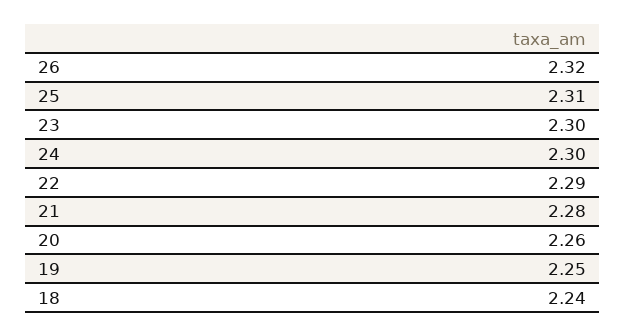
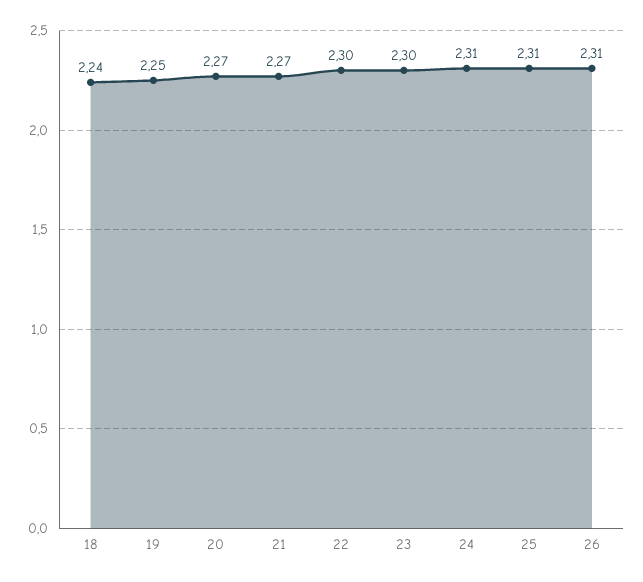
  {
-   "26": 2.32,
+   "26": 2.31,
    "25": 2.31,
    "23": 2.3,
-   "24": 2.3,
+   "24": 2.31,
-   "22": 2.29,
+   "22": 2.3,
-   "21": 2.28,
+   "21": 2.27,
-   "20": 2.26,
+   "20": 2.27,
    "19": 2.25,
    "18": 2.24
  }

